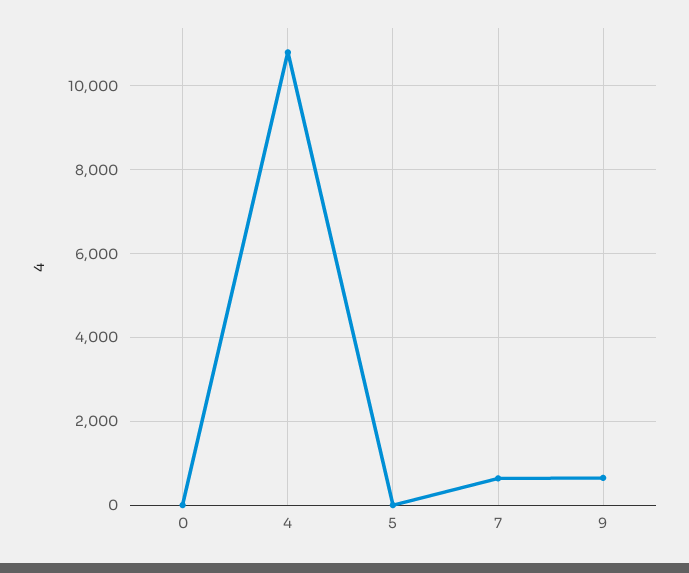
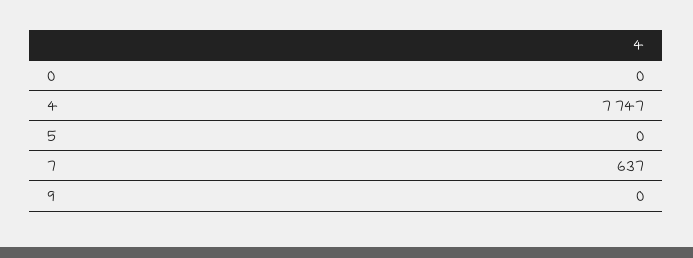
  {
    "0": 0,
-   "4": 10800,
+   "4": 7747,
    "5": 0,
    "7": 637,
-   "9": 600
+   "9": 0
  }

